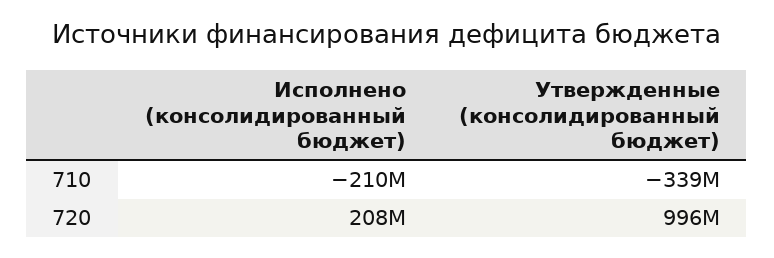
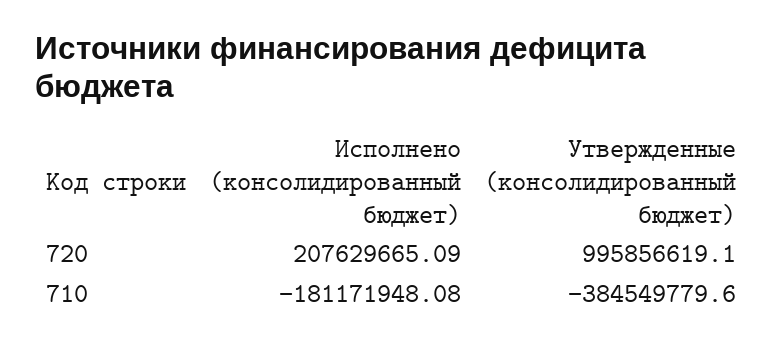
  {
    "Исполнено (консолидированный бюджет)": {
-     "710": -210000000,
+     "710": -181171948.08,
      "720": 207629665.09
    },
    "Утвержденные (консолидированный бюджет)": {
-     "710": -339000000,
+     "710": -384549779.6,
      "720": 995856619.1
    }
  }

